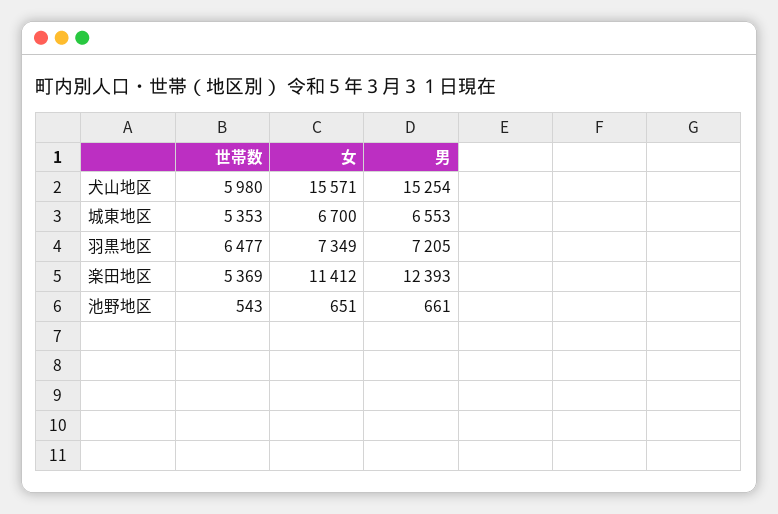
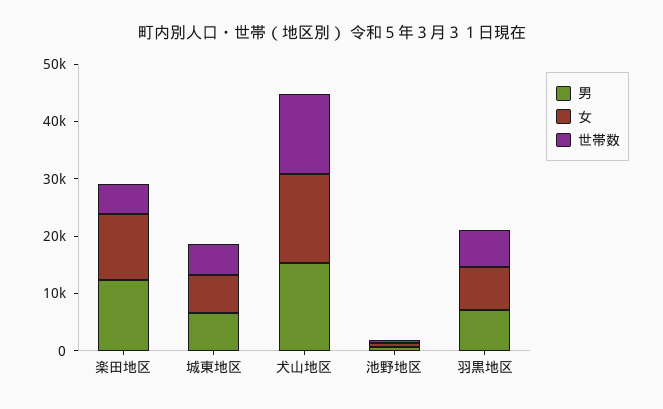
  {
    "世帯数": {
-     "犬山地区": 5980,
+     "犬山地区": 14000,
      "城東地区": 5353,
      "羽黒地区": 6477,
      "楽田地区": 5369,
      "池野地区": 543
    },
    "女": {
      "犬山地区": 15571,
      "城東地区": 6700,
      "羽黒地区": 7349,
      "楽田地区": 11412,
      "池野地区": 651
    },
    "男": {
      "犬山地区": 15254,
      "城東地区": 6553,
      "羽黒地区": 7205,
      "楽田地区": 12393,
      "池野地区": 661
    }
  }

